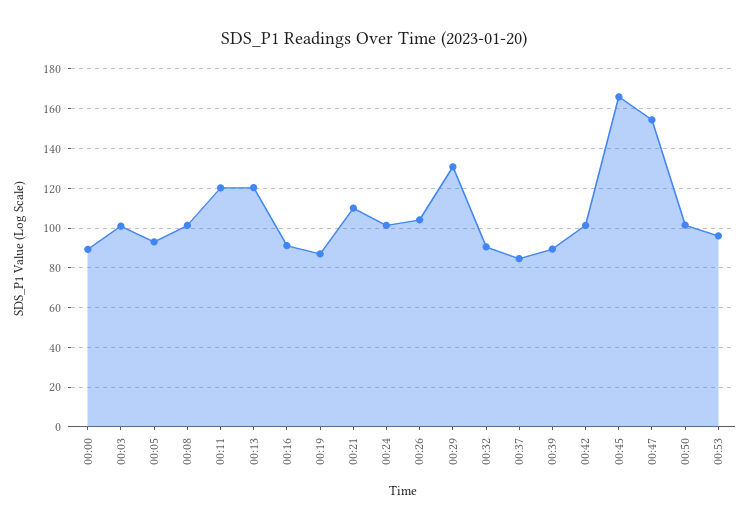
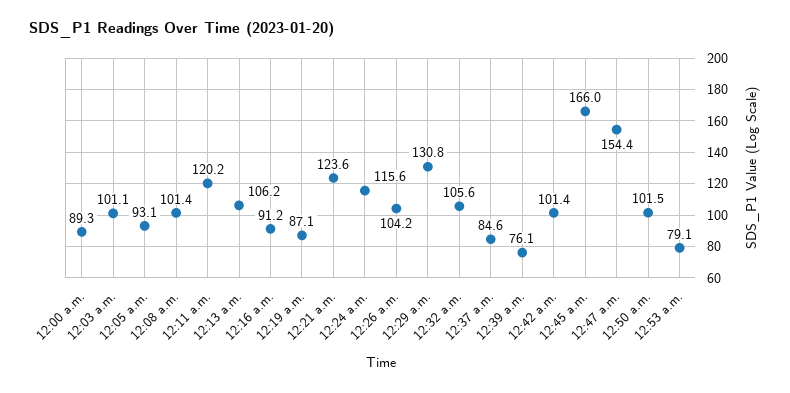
  {
    "00:00": 89.3,
    "00:03": 101.1,
    "00:05": 93.1,
    "00:08": 101.4,
    "00:11": 120.2,
-   "00:13": 120,
+   "00:13": 106.2,
    "00:16": 91.2,
    "00:19": 87.1,
-   "00:21": 110,
+   "00:21": 123.6,
-   "00:24": 100,
+   "00:24": 115.6,
    "00:26": 104.2,
    "00:29": 130.8,
-   "00:32": 90,
+   "00:32": 105.6,
    "00:37": 84.6,
-   "00:39": 90,
+   "00:39": 76.1,
    "00:42": 101.4,
    "00:45": 166,
    "00:47": 154.4,
    "00:50": 101.5,
-   "00:53": 95
+   "00:53": 79.1
  }

